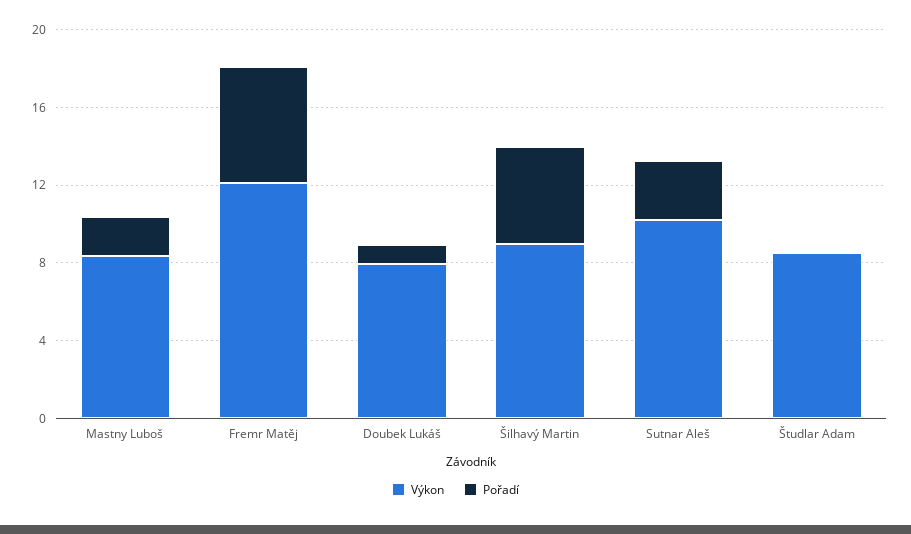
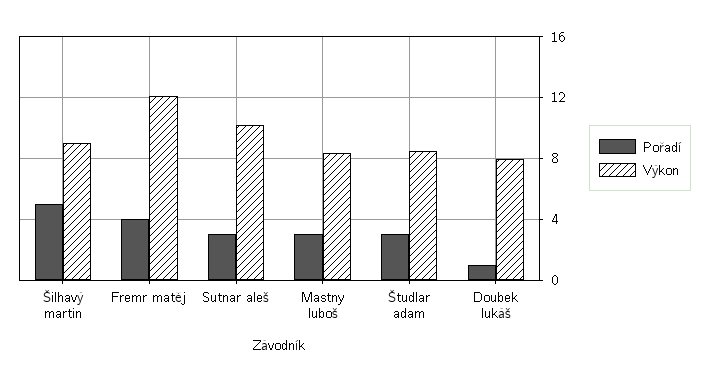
  {
    "Výkon": {
      "Mastny Luboš": 8.5,
      "Fremr Matěj": 12,
      "Doubek Lukáš": 8,
      "Šilhavý Martin": 9,
      "Sutnar Aleš": 10,
      "Študlar Adam": 8.5
    },
    "Pořadí": {
-     "Mastny Luboš": 2,
+     "Mastny Luboš": 3,
-     "Fremr Matěj": 6,
+     "Fremr Matěj": 4,
      "Doubek Lukáš": 1,
      "Šilhavý Martin": 5,
      "Sutnar Aleš": 3,
-     "Študlar Adam": 0
+     "Študlar Adam": 3
    }
  }

